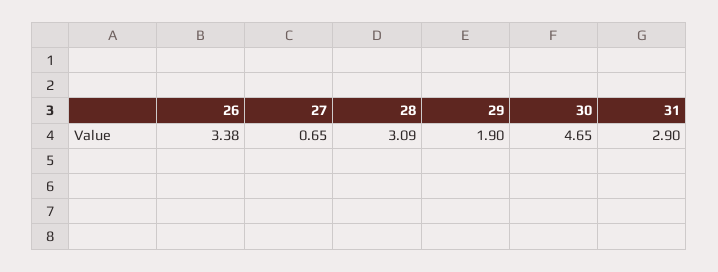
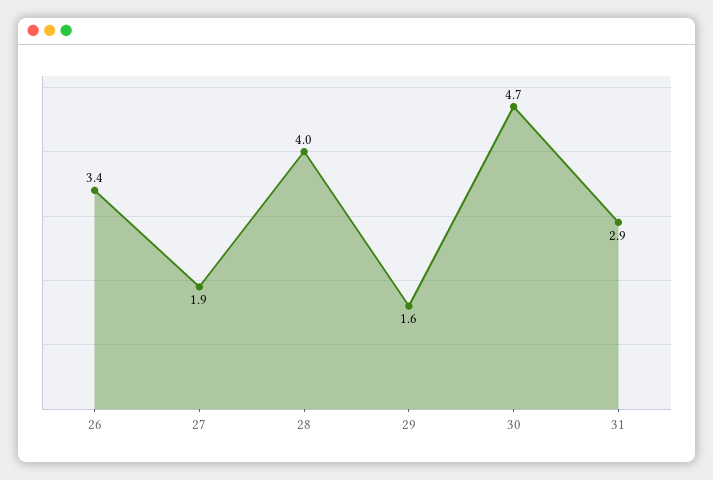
  {
    "26": 3.38,
-   "27": 0.65,
+   "27": 1.9,
-   "28": 3.09,
+   "28": 4,
-   "29": 1.9,
+   "29": 1.6,
    "30": 4.65,
    "31": 2.9
  }

